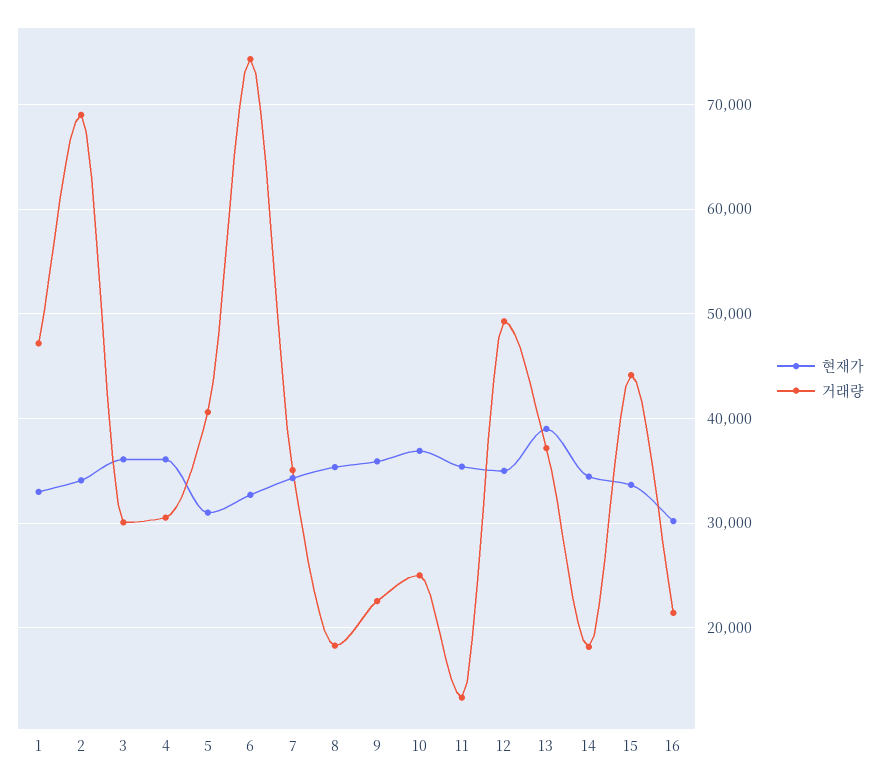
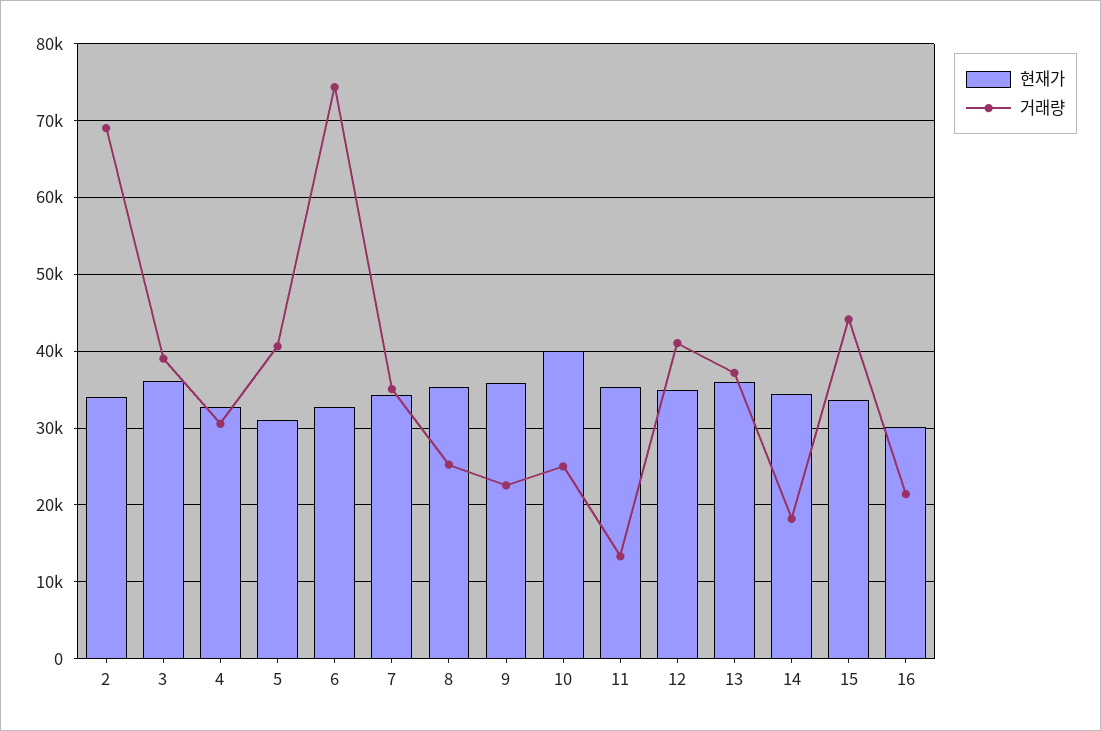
  {
    "현재가": {
-     "1": 33000,
      "2": 34000,
      "3": 36000,
-     "4": 36000,
+     "4": 33000,
      "5": 31000,
      "6": 33000,
      "7": 34000,
      "8": 35000,
      "9": 36000,
-     "10": 37000,
+     "10": 40000,
      "11": 35000,
      "12": 35000,
-     "13": 39000,
+     "13": 36000,
      "14": 34000,
      "15": 34000,
      "16": 30000
    },
    "거래량": {
-     "1": 47000,
      "2": 69000,
-     "3": 30000,
+     "3": 39000,
      "4": 31000,
      "5": 41000,
      "6": 74000,
      "7": 35000,
-     "8": 18000,
+     "8": 25000,
      "9": 23000,
      "10": 25000,
      "11": 13000,
-     "12": 49000,
+     "12": 41000,
      "13": 37000,
      "14": 18000,
      "15": 44000,
      "16": 21000
    }
  }

